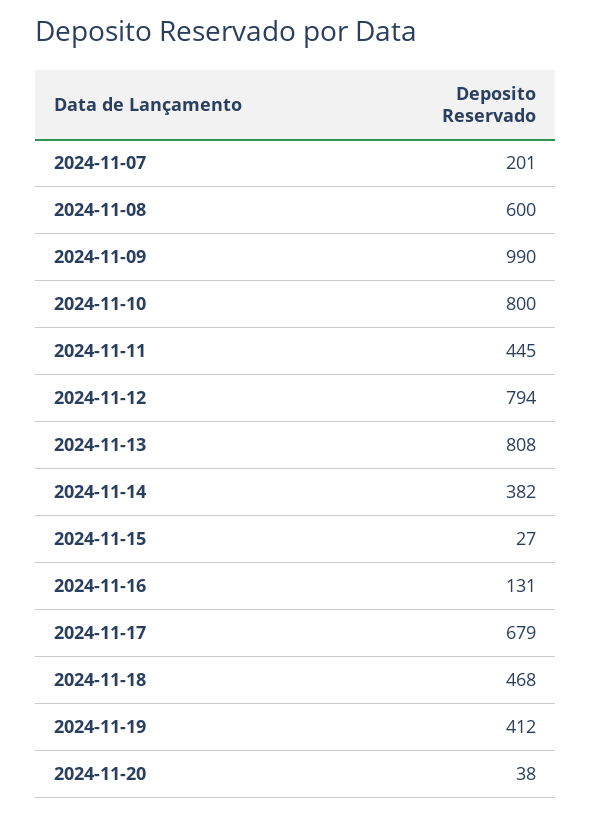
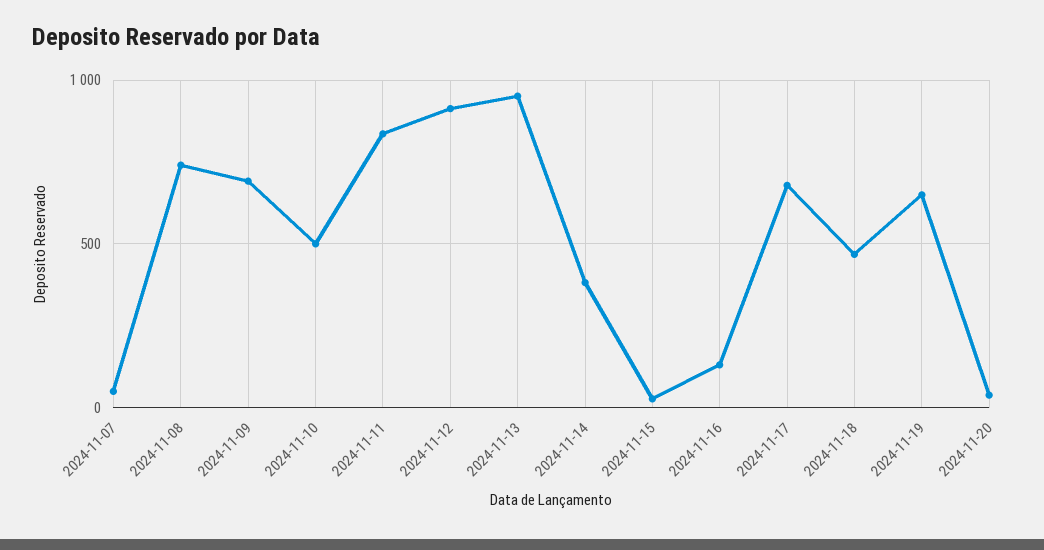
  {
-   "2024-11-07": 201,
+   "2024-11-07": 50,
-   "2024-11-08": 600,
+   "2024-11-08": 750,
-   "2024-11-09": 990,
+   "2024-11-09": 700,
-   "2024-11-10": 800,
+   "2024-11-10": 500,
-   "2024-11-11": 445,
+   "2024-11-11": 850,
-   "2024-11-12": 794,
+   "2024-11-12": 900,
-   "2024-11-13": 808,
+   "2024-11-13": 950,
    "2024-11-14": 382,
    "2024-11-15": 27,
    "2024-11-16": 131,
    "2024-11-17": 679,
    "2024-11-18": 468,
-   "2024-11-19": 412,
+   "2024-11-19": 650,
    "2024-11-20": 38
  }

